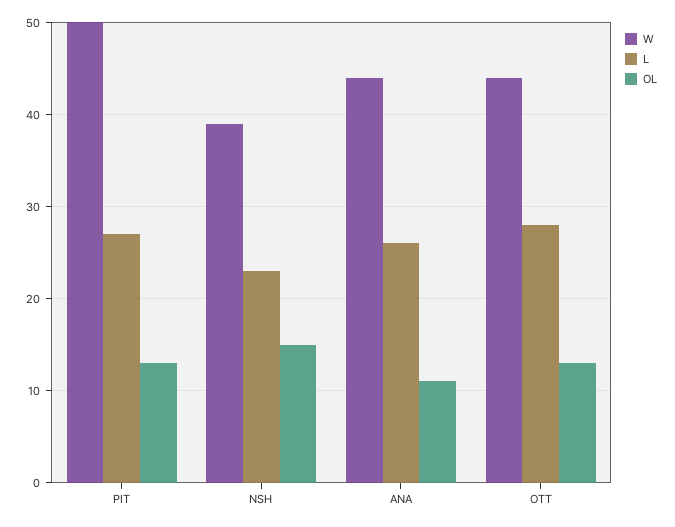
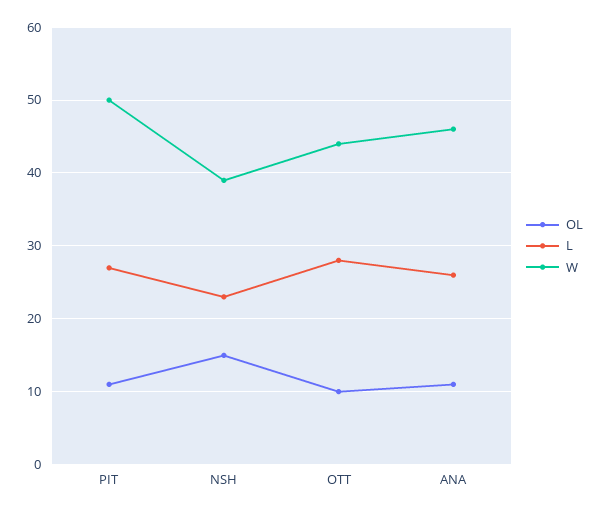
  {
    "W": {
      "PIT": 50,
      "NSH": 39,
-     "ANA": 44,
+     "ANA": 46,
      "OTT": 44
    },
    "L": {
      "PIT": 27,
      "NSH": 23,
      "ANA": 26,
      "OTT": 28
    },
    "OL": {
-     "PIT": 13,
+     "PIT": 11,
      "NSH": 15,
      "ANA": 11,
-     "OTT": 13
+     "OTT": 10
    }
  }

